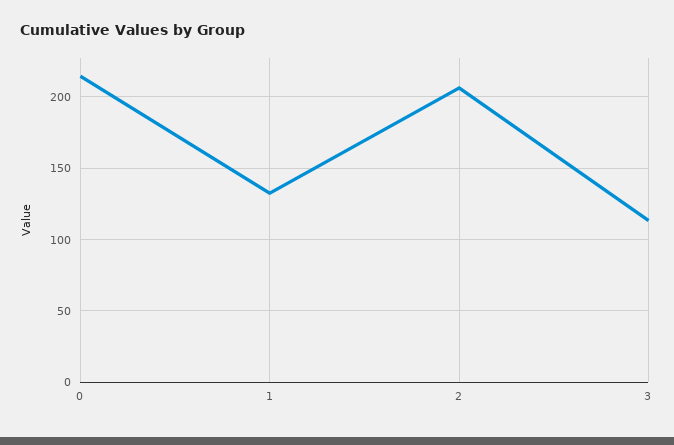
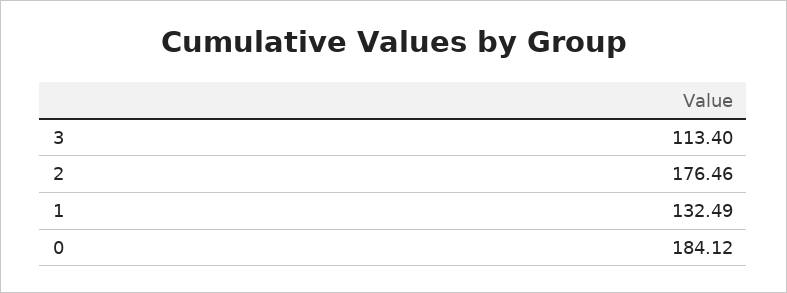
  {
-   "0": 215,
+   "0": 184.12,
    "1": 132.49,
-   "2": 205,
+   "2": 176.46,
    "3": 113.4
  }

